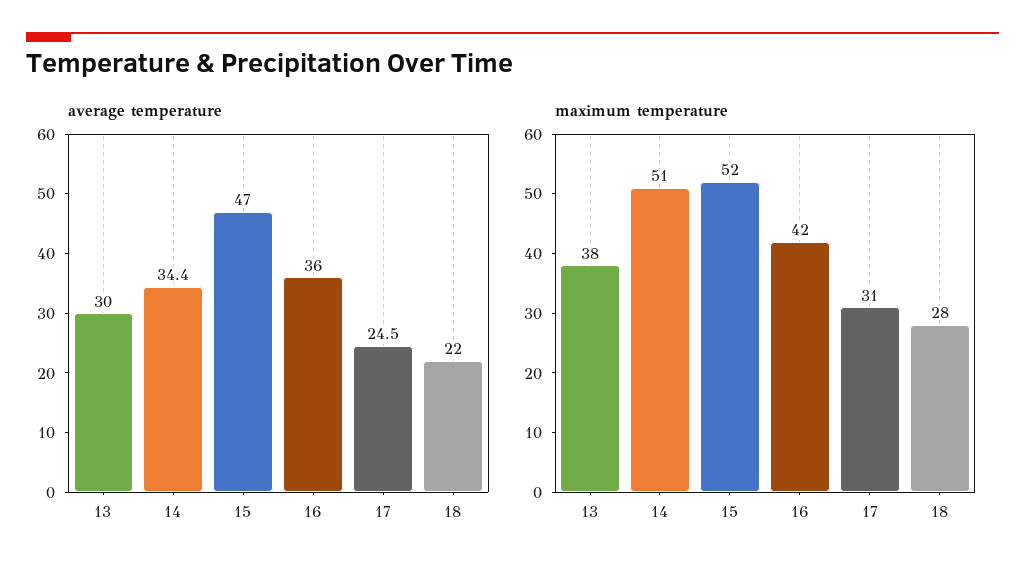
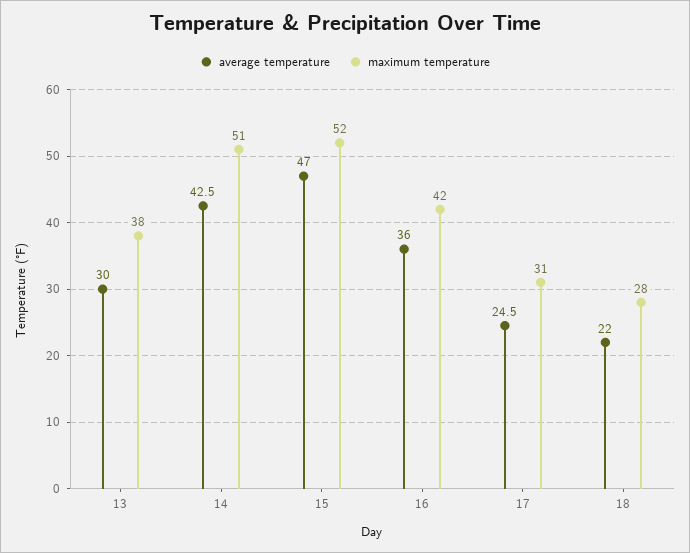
  {
    "average temperature": {
      "13": 30,
-     "14": 34.4,
+     "14": 42.5,
      "15": 47,
      "16": 36,
      "17": 24.5,
      "18": 22
    },
    "maximum temperature": {
      "13": 38,
      "14": 51,
      "15": 52,
      "16": 42,
      "17": 31,
      "18": 28
    }
  }

